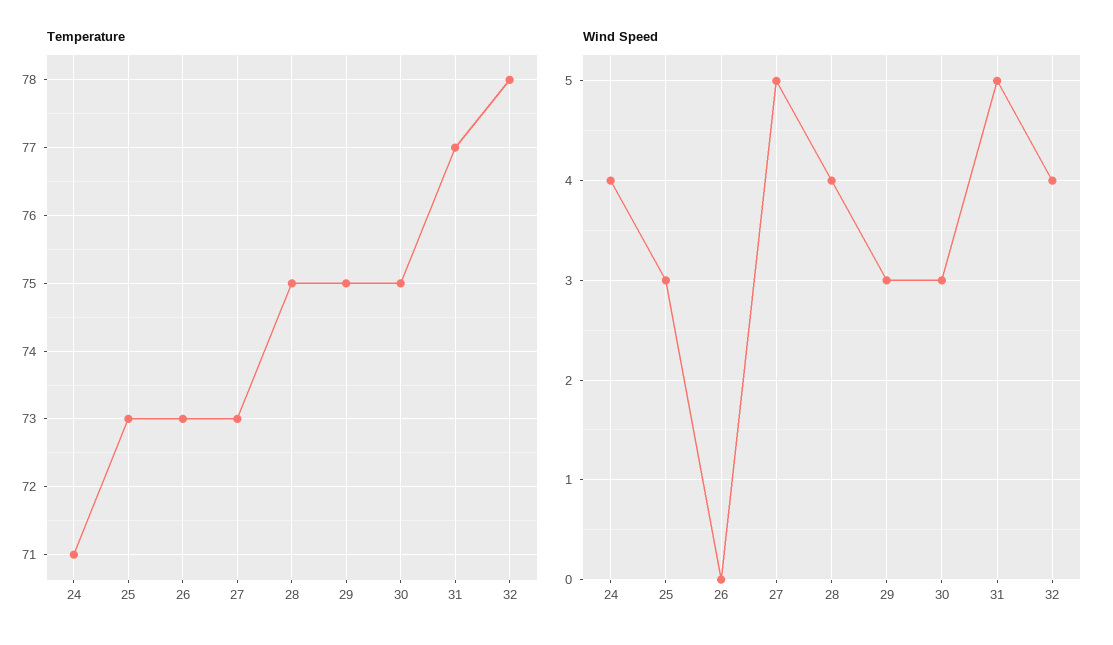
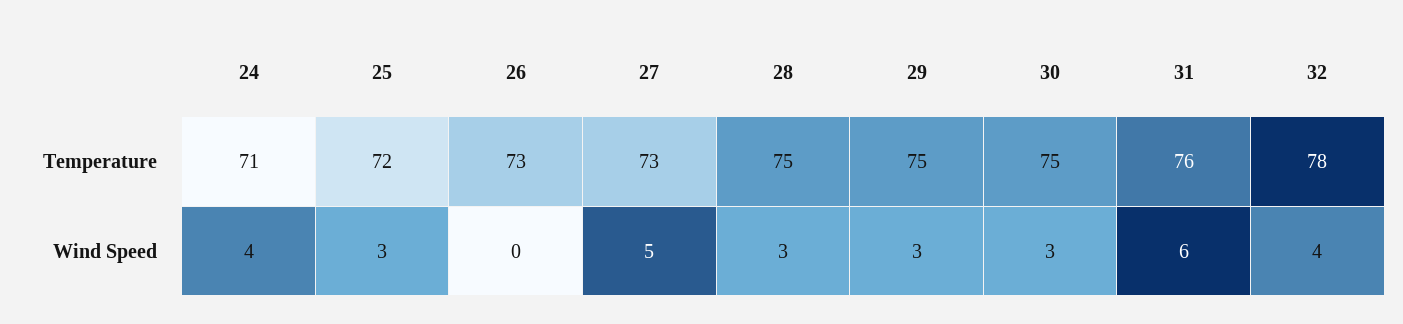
  {
    "Temperature": {
      "24": 71,
-     "25": 73,
+     "25": 72,
      "26": 73,
      "27": 73,
      "28": 75,
      "29": 75,
      "30": 75,
-     "31": 77,
+     "31": 76,
      "32": 78
    },
    "Wind Speed": {
      "24": 4,
      "25": 3,
      "26": 0,
      "27": 5,
-     "28": 4,
+     "28": 3,
      "29": 3,
      "30": 3,
-     "31": 5,
+     "31": 6,
      "32": 4
    }
  }

